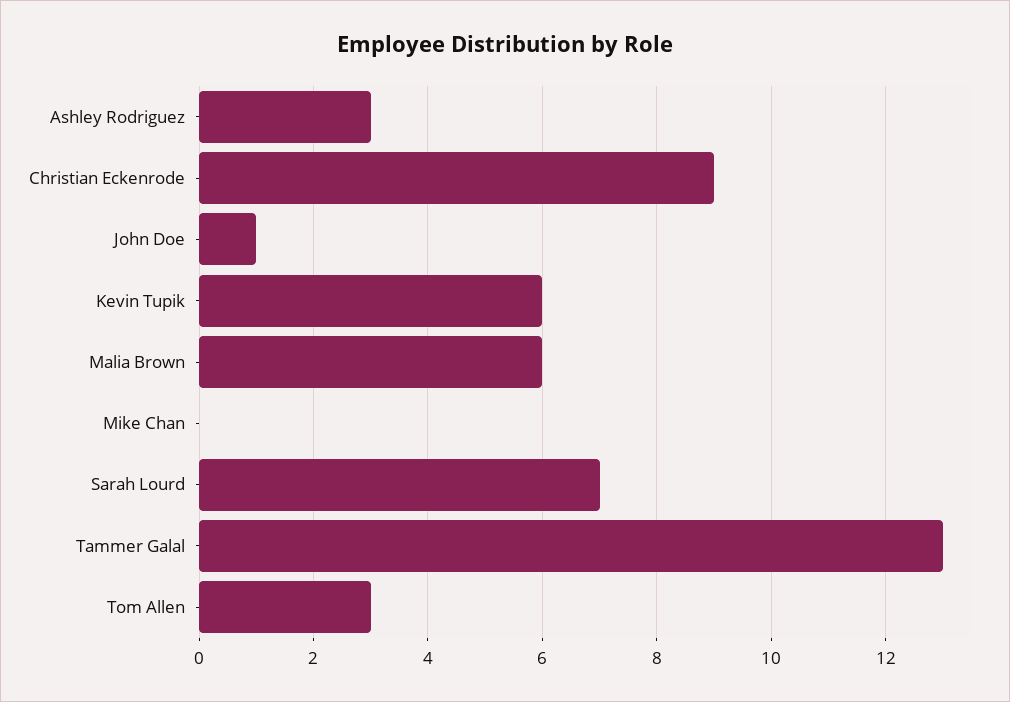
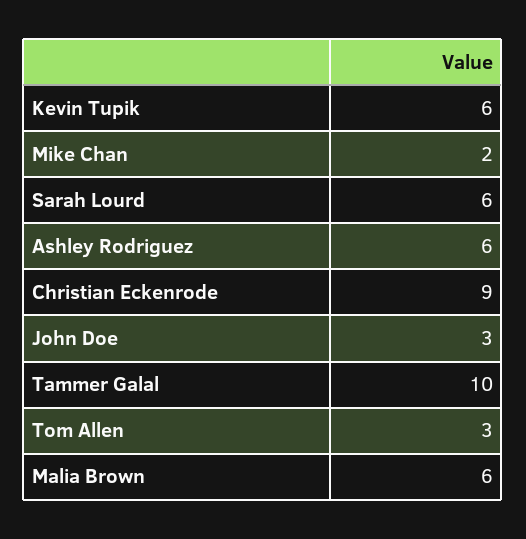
  {
-   "Ashley Rodriguez": 3,
+   "Ashley Rodriguez": 6,
    "Christian Eckenrode": 9,
-   "John Doe": 1,
+   "John Doe": 3,
    "Kevin Tupik": 6,
    "Malia Brown": 6,
-   "Mike Chan": 0,
+   "Mike Chan": 2,
-   "Sarah Lourd": 7,
+   "Sarah Lourd": 6,
-   "Tammer Galal": 13,
+   "Tammer Galal": 10,
    "Tom Allen": 3
  }

